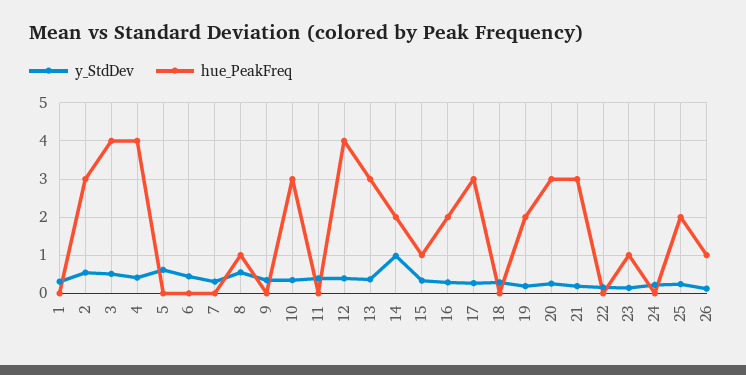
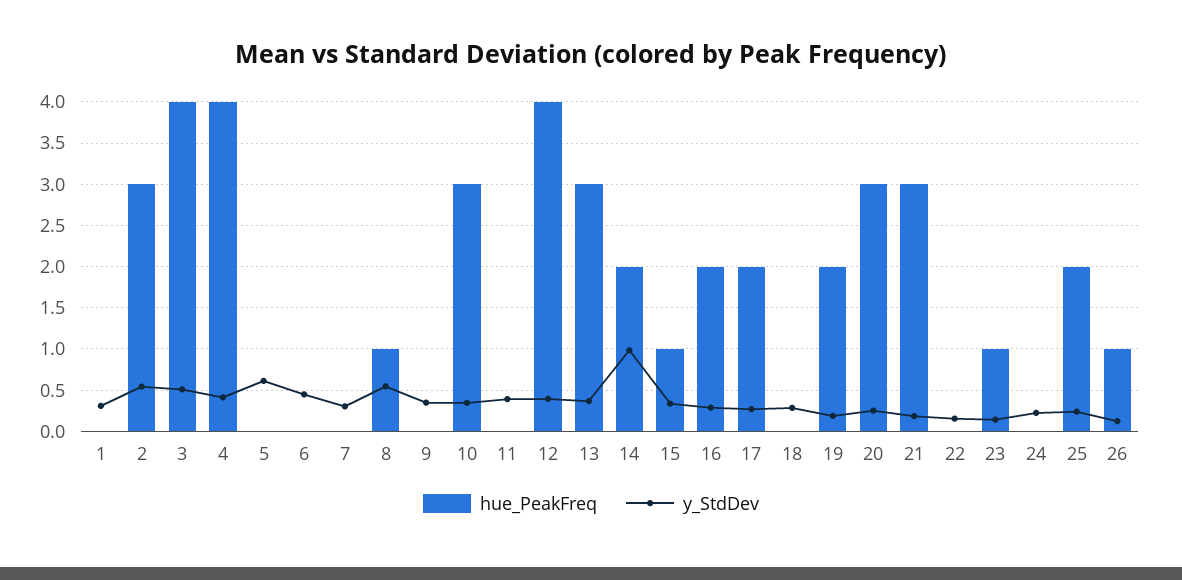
  {
    "y_StdDev": {
      "1": 0.3,
      "2": 0.5,
      "3": 0.5,
      "4": 0.4,
      "5": 0.6,
      "6": 0.4,
      "7": 0.3,
      "8": 0.5,
      "9": 0.3,
      "10": 0.3,
      "11": 0.4,
      "12": 0.4,
      "13": 0.4,
      "14": 1,
      "15": 0.3,
      "16": 0.3,
      "17": 0.3,
      "18": 0.3,
      "19": 0.2,
      "20": 0.3,
      "21": 0.2,
      "22": 0.2,
      "23": 0.1,
      "24": 0.2,
      "25": 0.2,
      "26": 0.1
    },
    "hue_PeakFreq": {
      "1": 0,
      "2": 3,
      "3": 4,
      "4": 4,
      "5": 0,
      "6": 0,
      "7": 0,
      "8": 1,
      "9": 0,
      "10": 3,
      "11": 0,
      "12": 4,
      "13": 3,
      "14": 2,
      "15": 1,
      "16": 2,
-     "17": 3,
+     "17": 2,
      "18": 0,
      "19": 2,
      "20": 3,
      "21": 3,
      "22": 0,
      "23": 1,
      "24": 0,
      "25": 2,
      "26": 1
    }
  }

